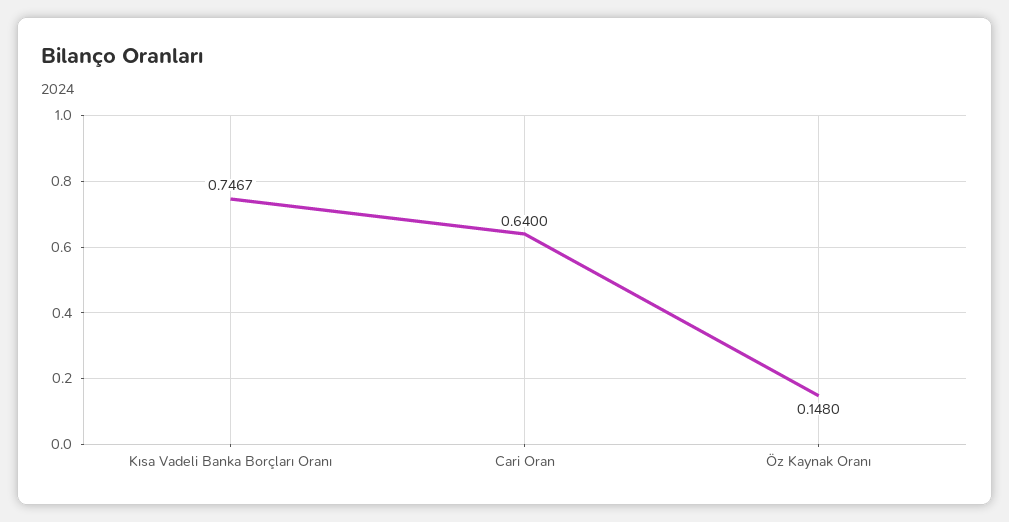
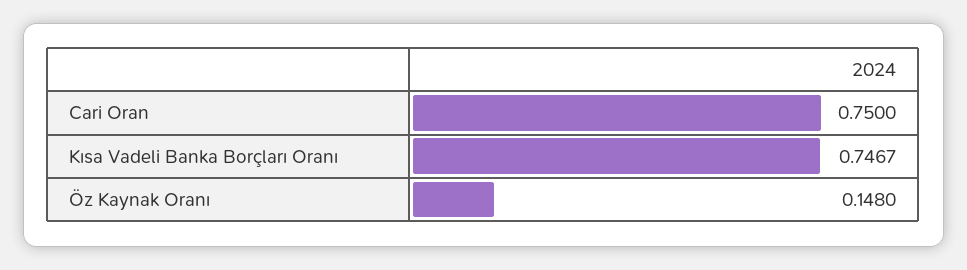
  {
    "Kısa Vadeli Banka Borçları Oranı": 0.7467,
-   "Cari Oran": 0.64,
+   "Cari Oran": 0.75,
    "Öz Kaynak Oranı": 0.148
  }

